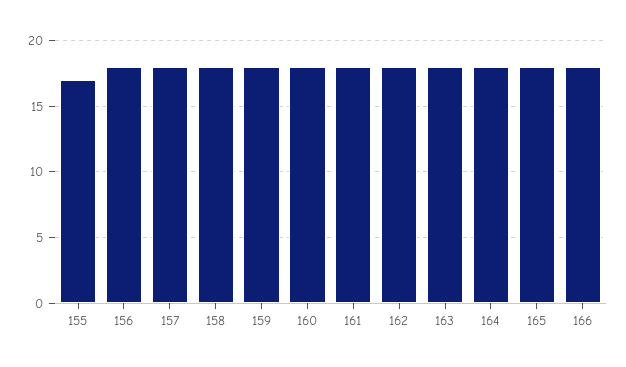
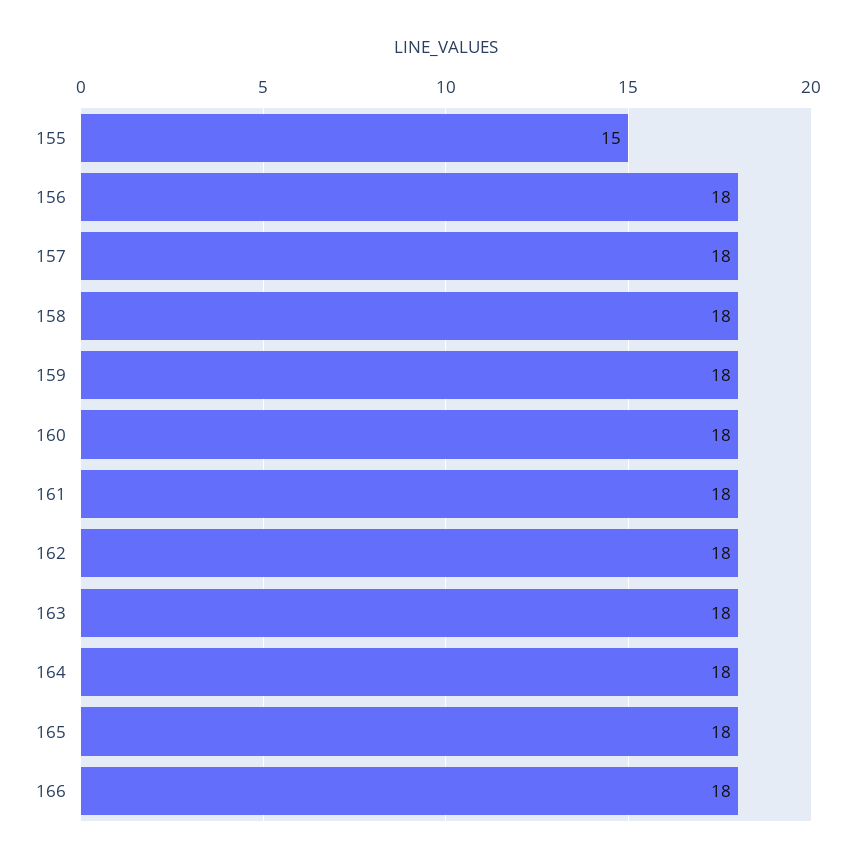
  {
-   "155": 17,
+   "155": 15,
    "156": 18,
    "157": 18,
    "158": 18,
    "159": 18,
    "160": 18,
    "161": 18,
    "162": 18,
    "163": 18,
    "164": 18,
    "165": 18,
    "166": 18
  }

